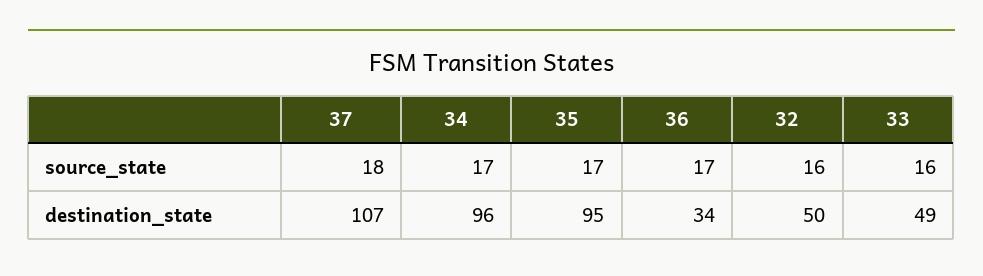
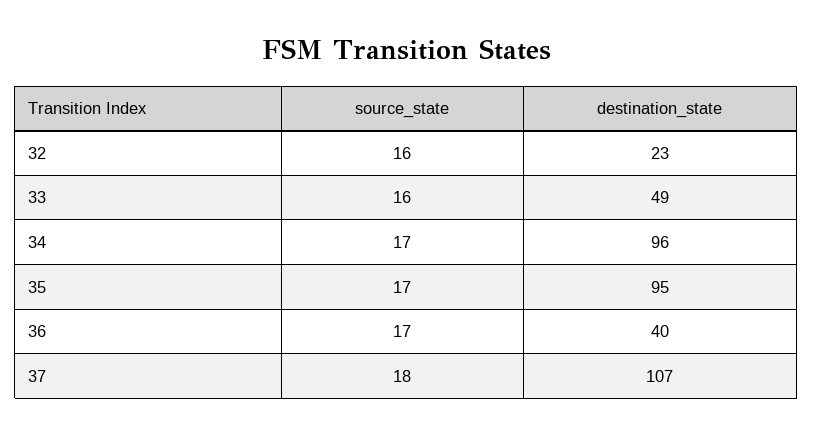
  {
    "37": {
      "source_state": 18,
      "destination_state": 107
    },
    "34": {
      "source_state": 17,
      "destination_state": 96
    },
    "35": {
      "source_state": 17,
      "destination_state": 95
    },
    "36": {
      "source_state": 17,
-     "destination_state": 34
+     "destination_state": 40
    },
    "32": {
      "source_state": 16,
-     "destination_state": 50
+     "destination_state": 23
    },
    "33": {
      "source_state": 16,
      "destination_state": 49
    }
  }

